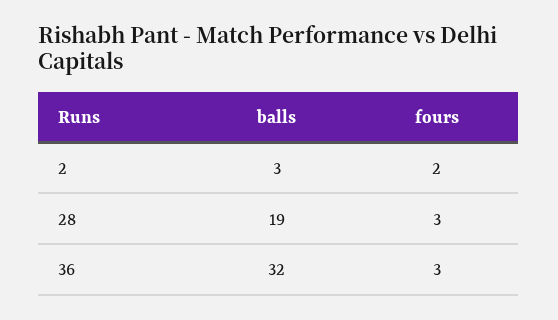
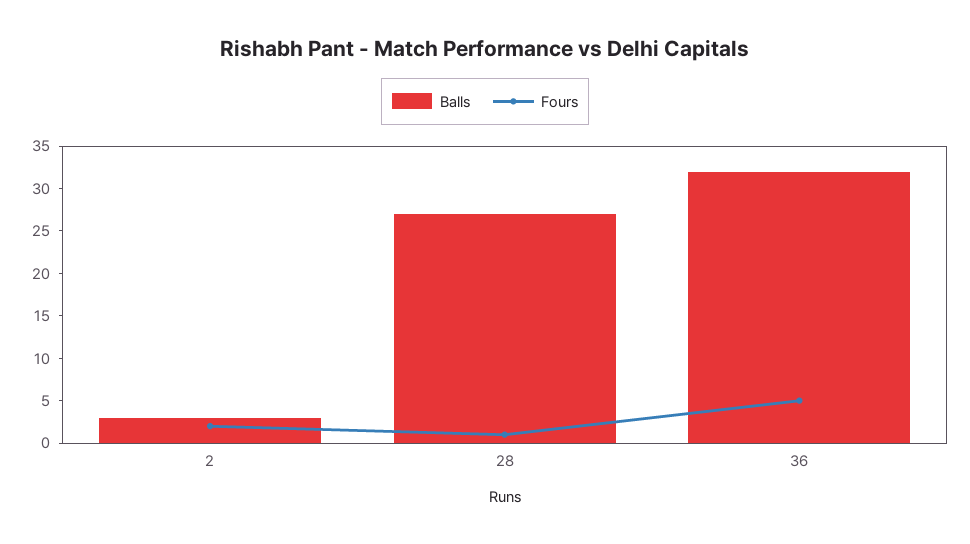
  {
    "balls": {
      "2": 3,
-     "28": 19,
+     "28": 27,
      "36": 32
    },
    "fours": {
      "2": 2,
-     "28": 3,
+     "28": 1,
-     "36": 3
+     "36": 5
    }
  }

